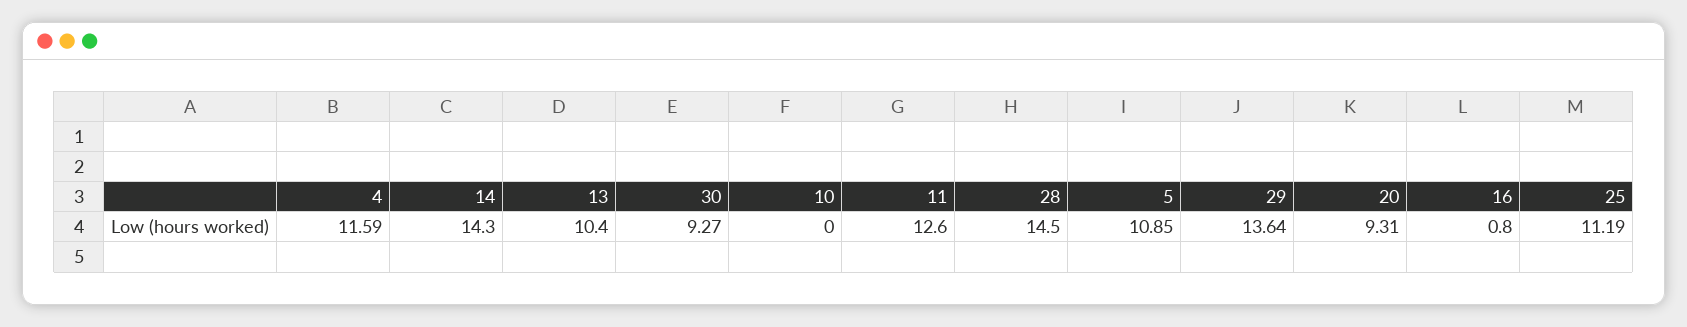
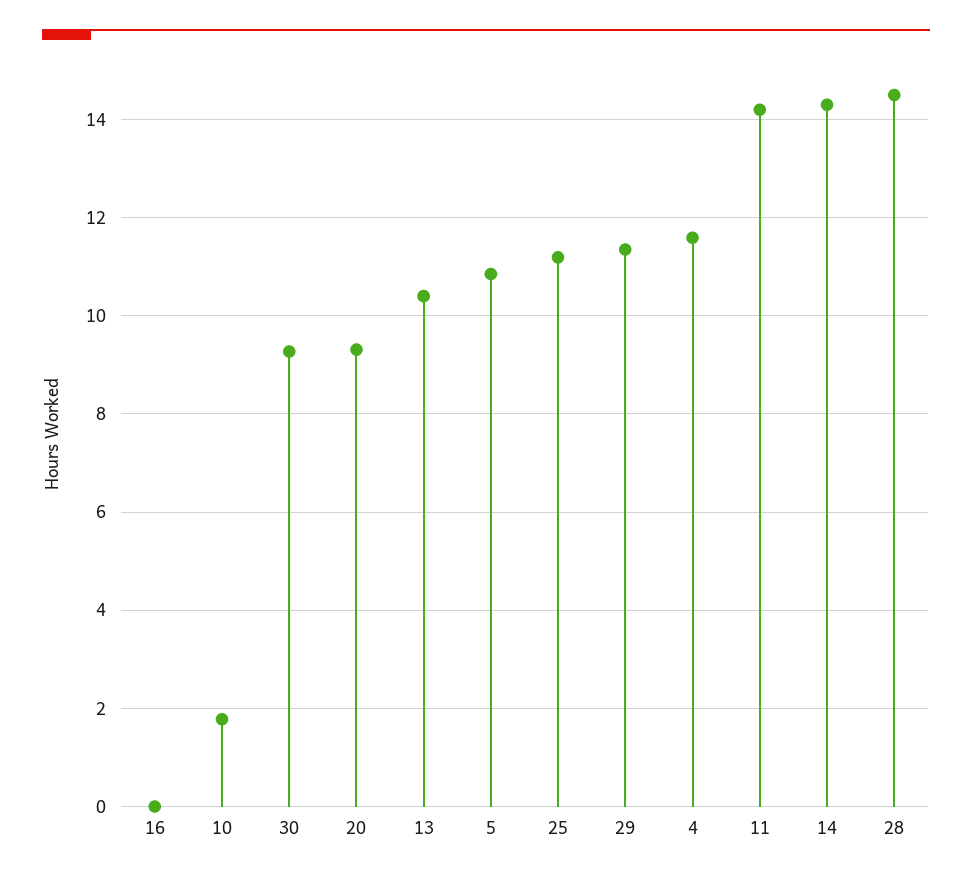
  {
    "4": 11.59,
    "14": 14.3,
    "13": 10.4,
    "30": 9.27,
-   "10": 0,
+   "10": 1.8,
-   "11": 12.6,
+   "11": 14.2,
    "28": 14.5,
    "5": 10.85,
-   "29": 13.64,
+   "29": 11.4,
    "20": 9.31,
-   "16": 0.8,
+   "16": 0,
    "25": 11.19
  }

